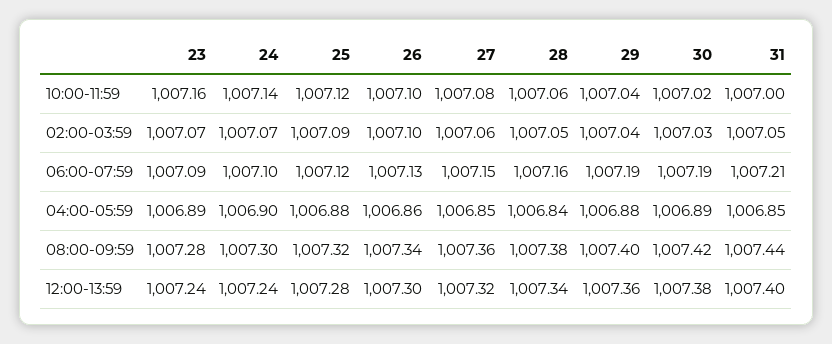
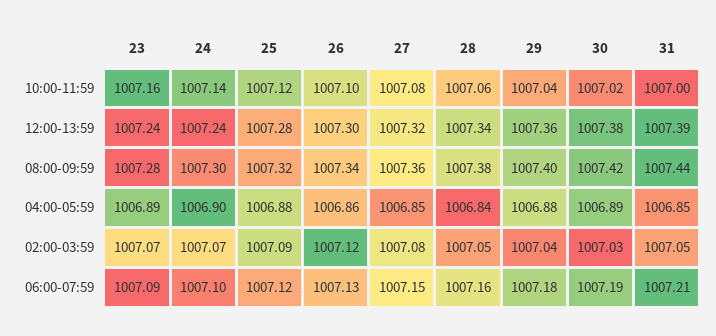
  {
    "23": {
      "10:00-11:59": 1007.16,
      "02:00-03:59": 1007.07,
      "06:00-07:59": 1007.09,
      "04:00-05:59": 1006.89,
      "08:00-09:59": 1007.28,
      "12:00-13:59": 1007.24
    },
    "24": {
      "10:00-11:59": 1007.14,
      "02:00-03:59": 1007.07,
      "06:00-07:59": 1007.1,
      "04:00-05:59": 1006.9,
      "08:00-09:59": 1007.3,
      "12:00-13:59": 1007.24
    },
    "25": {
      "10:00-11:59": 1007.12,
      "02:00-03:59": 1007.09,
      "06:00-07:59": 1007.12,
      "04:00-05:59": 1006.88,
      "08:00-09:59": 1007.32,
      "12:00-13:59": 1007.28
    },
    "26": {
      "10:00-11:59": 1007.1,
-     "02:00-03:59": 1007.1,
+     "02:00-03:59": 1007.12,
      "06:00-07:59": 1007.13,
      "04:00-05:59": 1006.86,
      "08:00-09:59": 1007.34,
      "12:00-13:59": 1007.3
    },
    "27": {
      "10:00-11:59": 1007.08,
-     "02:00-03:59": 1007.06,
+     "02:00-03:59": 1007.08,
      "06:00-07:59": 1007.15,
      "04:00-05:59": 1006.85,
      "08:00-09:59": 1007.36,
      "12:00-13:59": 1007.32
    },
    "28": {
      "10:00-11:59": 1007.06,
      "02:00-03:59": 1007.05,
      "06:00-07:59": 1007.16,
      "04:00-05:59": 1006.84,
      "08:00-09:59": 1007.38,
      "12:00-13:59": 1007.34
    },
    "29": {
      "10:00-11:59": 1007.04,
      "02:00-03:59": 1007.04,
-     "06:00-07:59": 1007.19,
+     "06:00-07:59": 1007.18,
      "04:00-05:59": 1006.88,
      "08:00-09:59": 1007.4,
      "12:00-13:59": 1007.36
    },
    "30": {
      "10:00-11:59": 1007.02,
      "02:00-03:59": 1007.03,
      "06:00-07:59": 1007.19,
      "04:00-05:59": 1006.89,
      "08:00-09:59": 1007.42,
      "12:00-13:59": 1007.38
    },
    "31": {
      "10:00-11:59": 1007,
      "02:00-03:59": 1007.05,
      "06:00-07:59": 1007.21,
      "04:00-05:59": 1006.85,
      "08:00-09:59": 1007.44,
-     "12:00-13:59": 1007.4
+     "12:00-13:59": 1007.39
    }
  }

